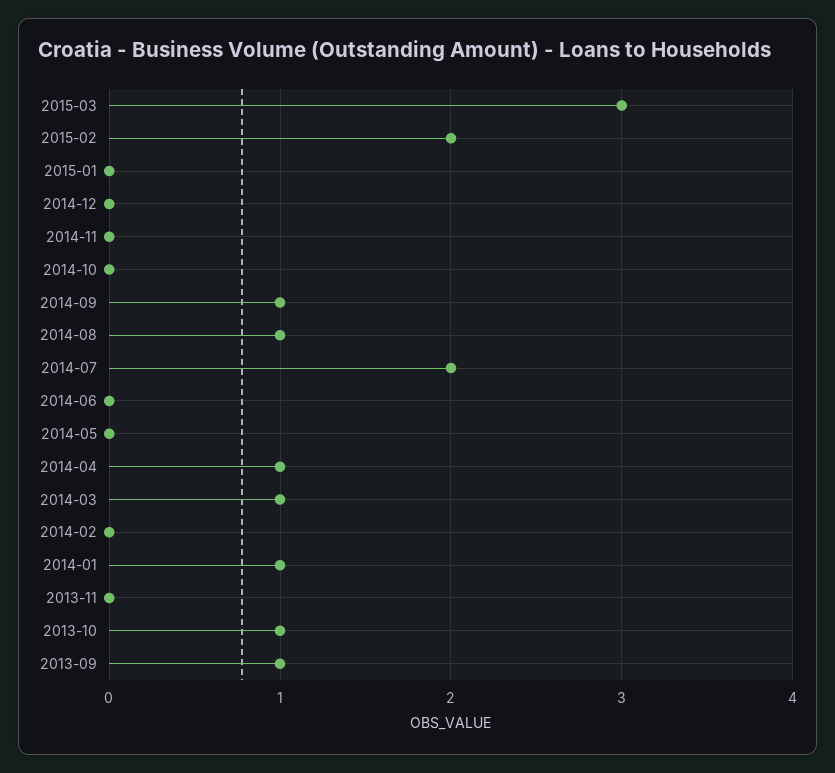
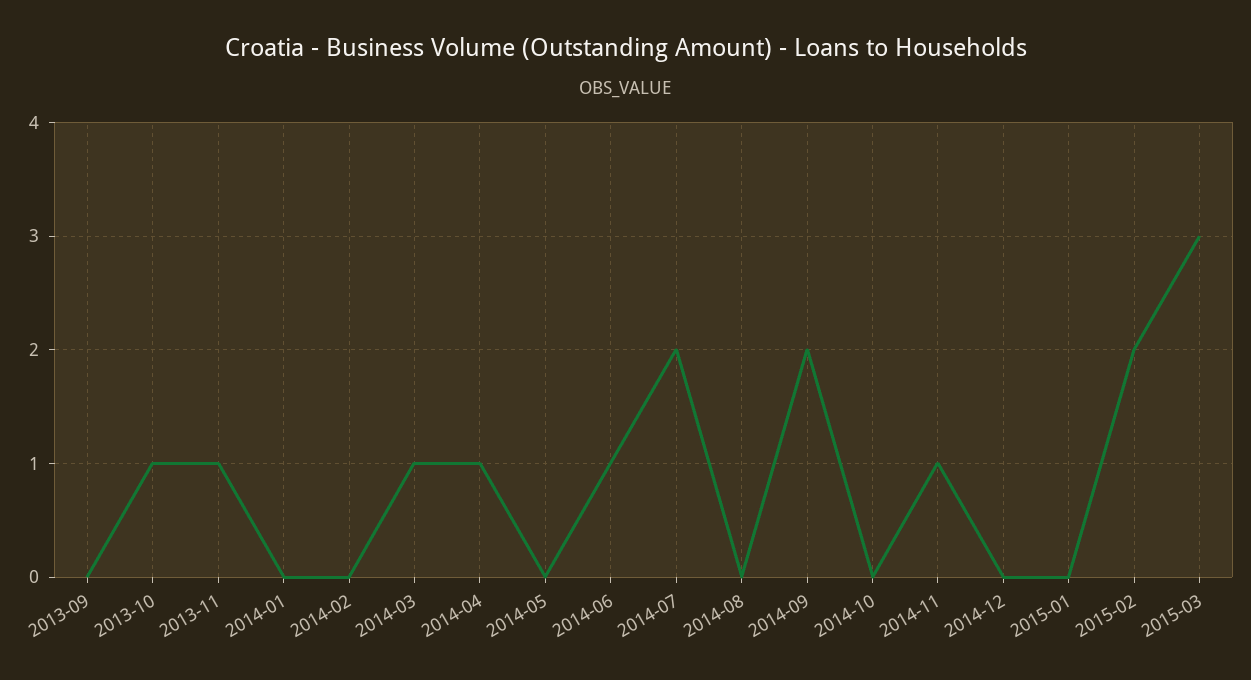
  {
    "2015-03": 3,
    "2015-02": 2,
    "2015-01": 0,
    "2014-12": 0,
-   "2014-11": 0,
+   "2014-11": 1,
    "2014-10": 0,
-   "2014-09": 1,
+   "2014-09": 2,
-   "2014-08": 1,
+   "2014-08": 0,
    "2014-07": 2,
-   "2014-06": 0,
+   "2014-06": 1,
    "2014-05": 0,
    "2014-04": 1,
    "2014-03": 1,
    "2014-02": 0,
-   "2014-01": 1,
+   "2014-01": 0,
-   "2013-11": 0,
+   "2013-11": 1,
    "2013-10": 1,
-   "2013-09": 1
+   "2013-09": 0
  }

